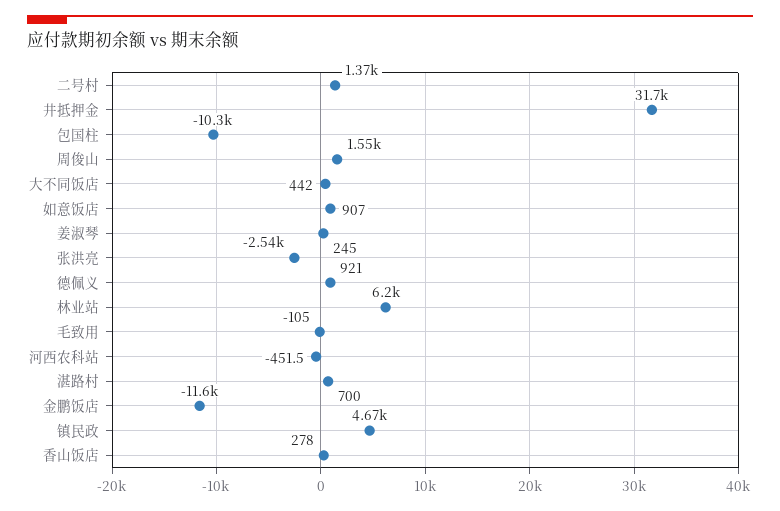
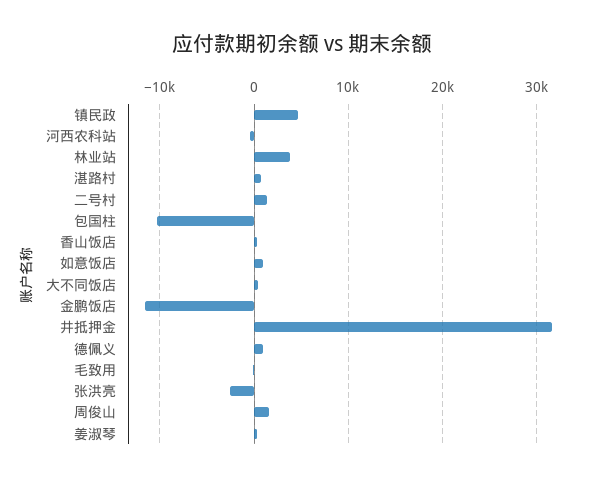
  {
    "二号村": 1370,
    "井抵押金": 31700,
    "包国柱": -10300,
    "周俊山": 1550,
    "大不同饭店": 442,
    "如意饭店": 907,
    "姜淑琴": 245,
    "张洪亮": -2540,
    "德佩义": 921,
-   "林业站": 6200,
+   "林业站": 4000,
    "毛致用": -105,
    "河西农科站": -451.5,
    "湛路村": 700,
    "金鹏饭店": -11600,
    "镇民政": 4670,
    "香山饭店": 278
  }

